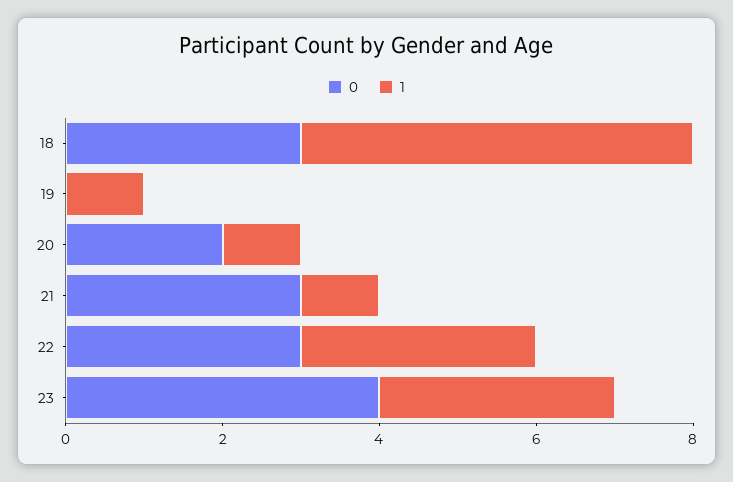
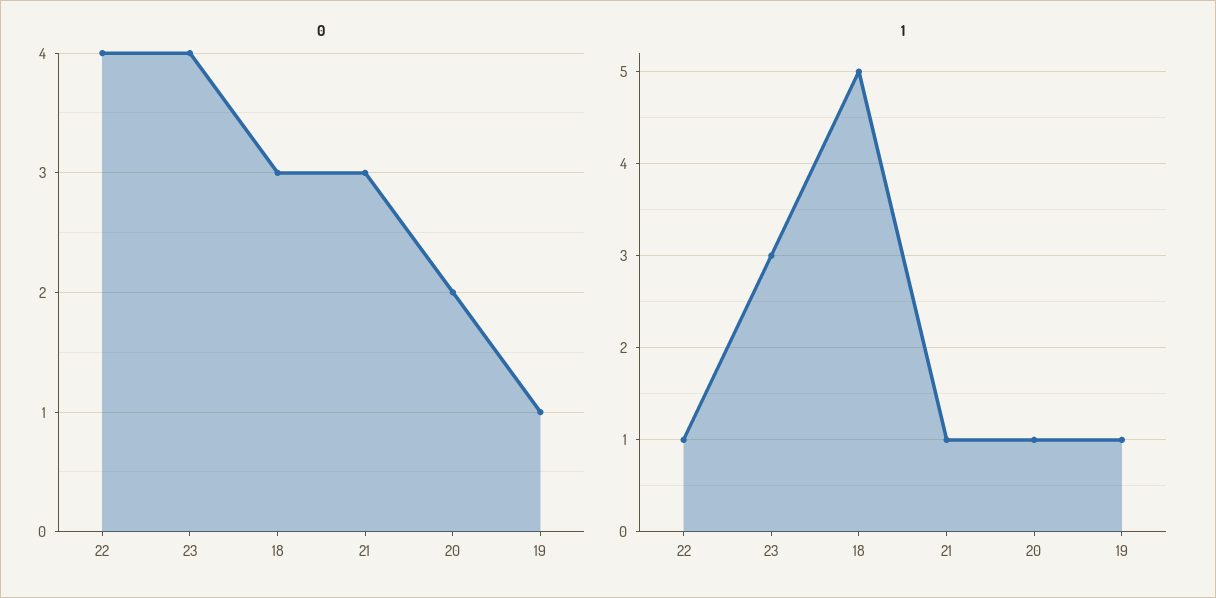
  {
    "0": {
      "18": 3,
-     "19": 0,
+     "19": 1,
      "20": 2,
      "21": 3,
-     "22": 3,
+     "22": 4,
      "23": 4
    },
    "1": {
      "18": 5,
      "19": 1,
      "20": 1,
      "21": 1,
-     "22": 3,
+     "22": 1,
      "23": 3
    }
  }

